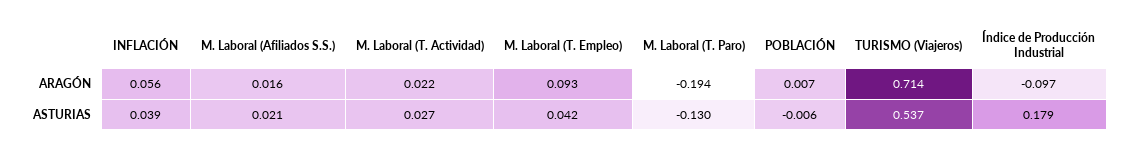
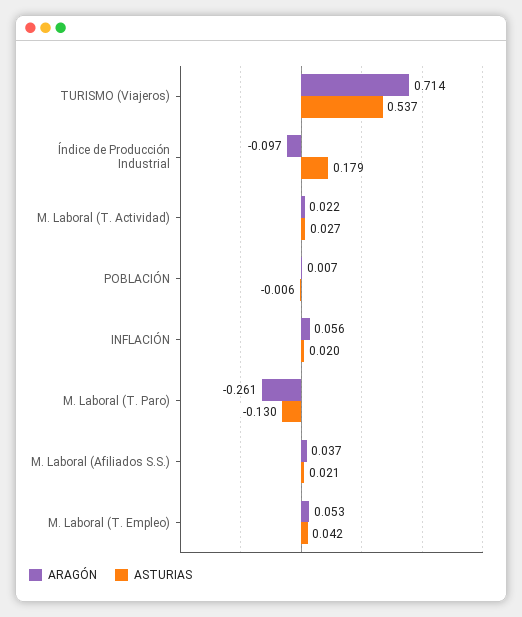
  {
    "ARAGÓN": {
      "INFLACIÓN": 0.056,
-     "M. Laboral (Afiliados S.S.)": 0.016,
+     "M. Laboral (Afiliados S.S.)": 0.037,
      "M. Laboral (T. Actividad)": 0.022,
-     "M. Laboral (T. Empleo)": 0.093,
+     "M. Laboral (T. Empleo)": 0.053,
-     "M. Laboral (T. Paro)": -0.194,
+     "M. Laboral (T. Paro)": -0.261,
      "POBLACIÓN": 0.007,
      "TURISMO (Viajeros)": 0.714,
      "Índice de Producción Industrial": -0.097
    },
    "ASTURIAS": {
-     "INFLACIÓN": 0.039,
+     "INFLACIÓN": 0.02,
      "M. Laboral (Afiliados S.S.)": 0.021,
      "M. Laboral (T. Actividad)": 0.027,
      "M. Laboral (T. Empleo)": 0.042,
      "M. Laboral (T. Paro)": -0.13,
      "POBLACIÓN": -0.006,
      "TURISMO (Viajeros)": 0.537,
      "Índice de Producción Industrial": 0.179
    }
  }

